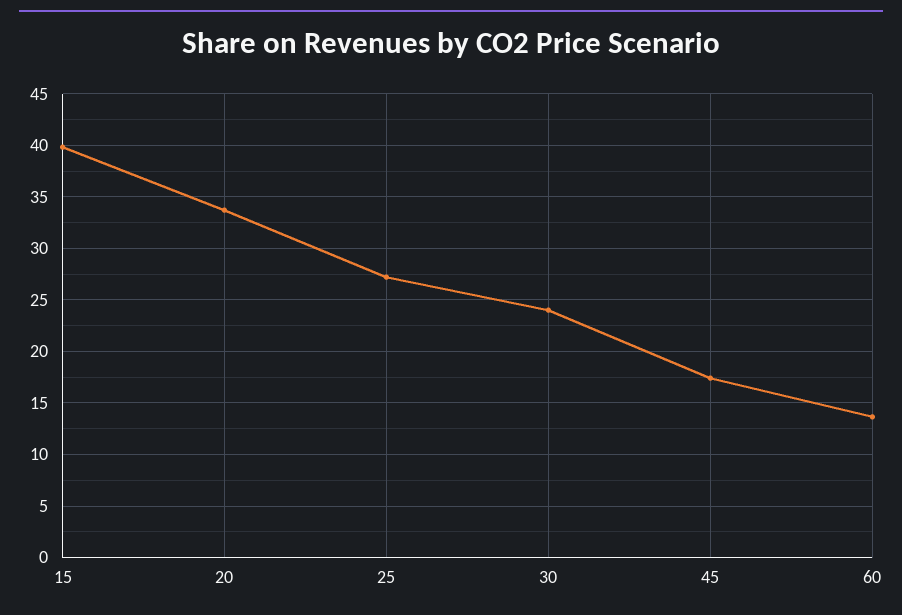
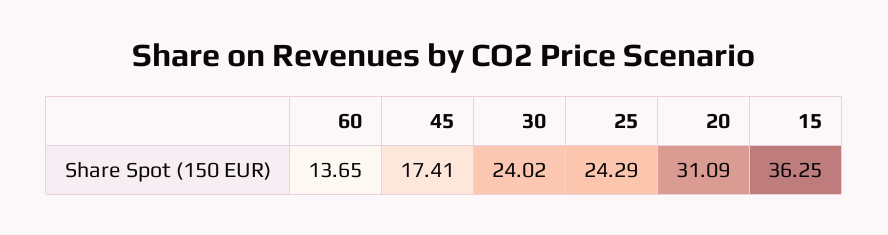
  {
-   "15": 40,
+   "15": 36.25,
-   "20": 34,
+   "20": 31.09,
-   "25": 27,
+   "25": 24.29,
    "30": 24.02,
    "45": 17.41,
    "60": 13.65
  }

